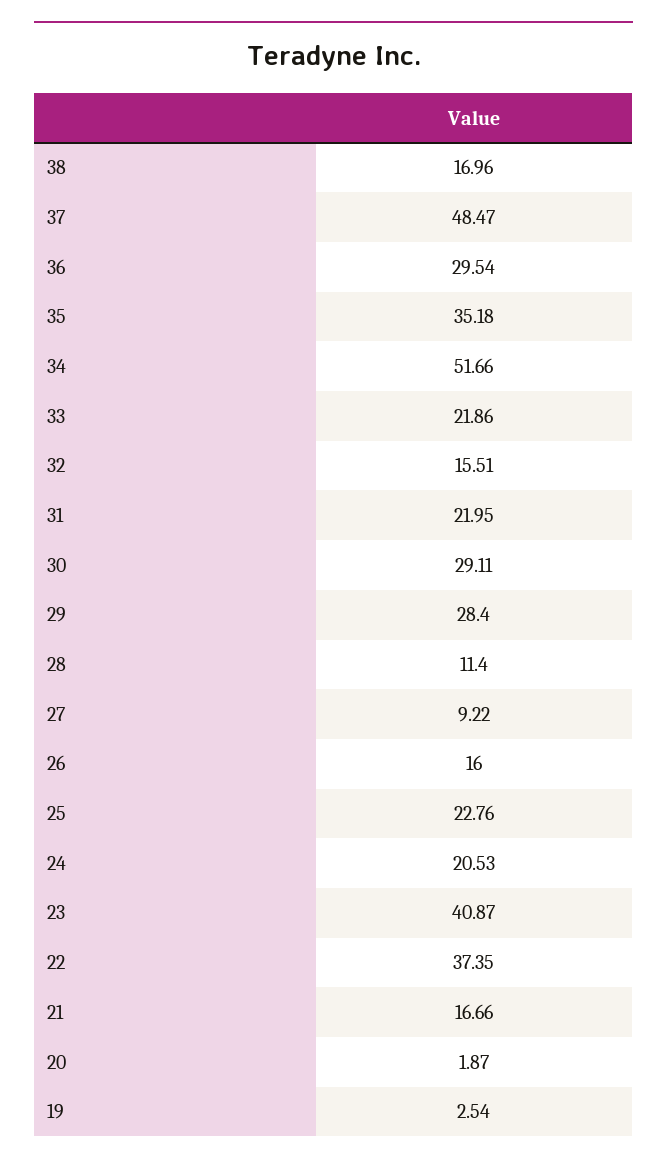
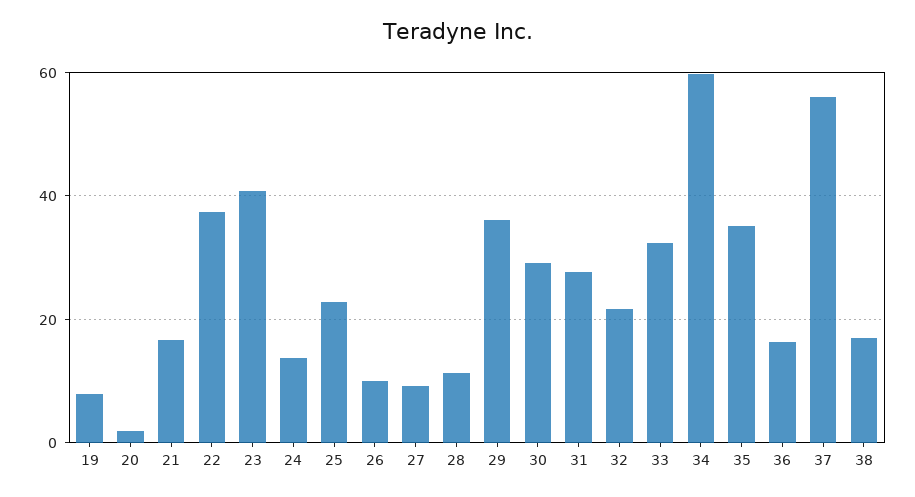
  {
    "38": 16.96,
-   "37": 48.47,
+   "37": 56,
-   "36": 29.54,
+   "36": 16,
    "35": 35.18,
-   "34": 51.66,
+   "34": 60,
-   "33": 21.86,
+   "33": 32,
-   "32": 15.51,
+   "32": 22,
-   "31": 21.95,
+   "31": 28,
    "30": 29.11,
-   "29": 28.4,
+   "29": 36,
    "28": 11.4,
    "27": 9.22,
-   "26": 16,
+   "26": 10,
    "25": 22.76,
-   "24": 20.53,
+   "24": 14,
    "23": 40.87,
    "22": 37.35,
    "21": 16.66,
    "20": 1.87,
-   "19": 2.54
+   "19": 8
  }

